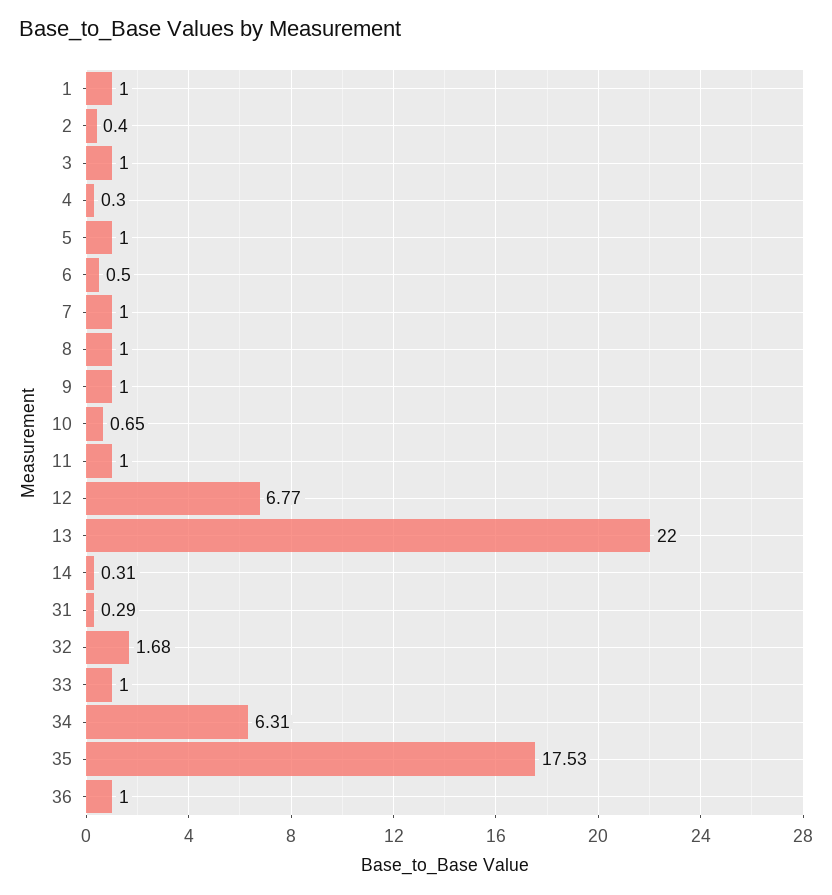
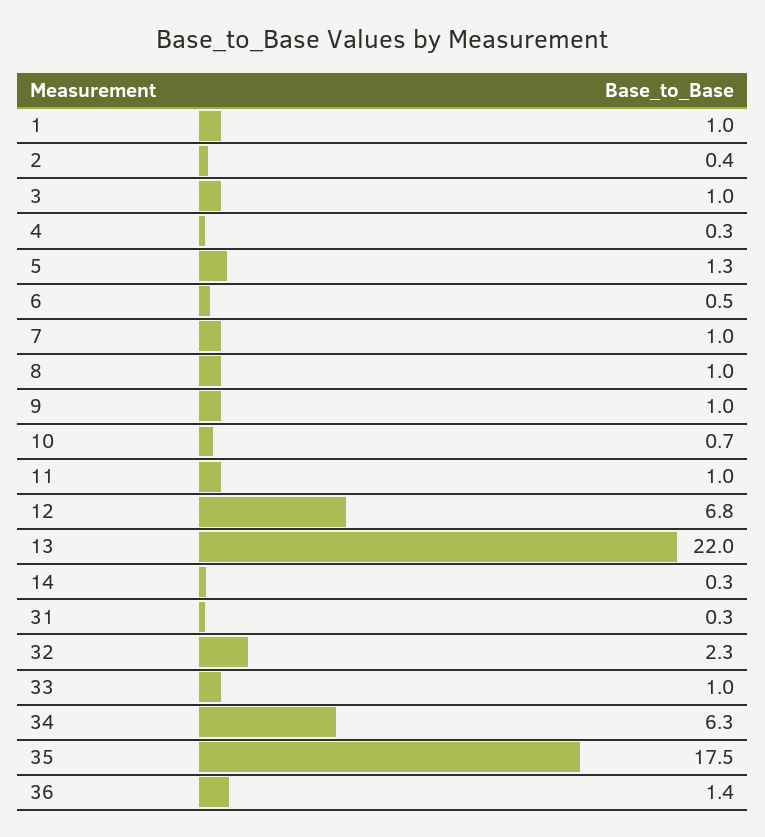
  {
    "1": 1,
    "2": 0.4,
    "3": 1,
    "4": 0.3,
-   "5": 1,
+   "5": 1.3,
    "6": 0.5,
    "7": 1,
    "8": 1,
    "9": 1,
    "10": 0.65,
    "11": 1,
    "12": 6.77,
    "13": 22,
    "14": 0.31,
    "31": 0.29,
-   "32": 1.68,
+   "32": 2.3,
    "33": 1,
    "34": 6.31,
    "35": 17.53,
-   "36": 1
+   "36": 1.4
  }

